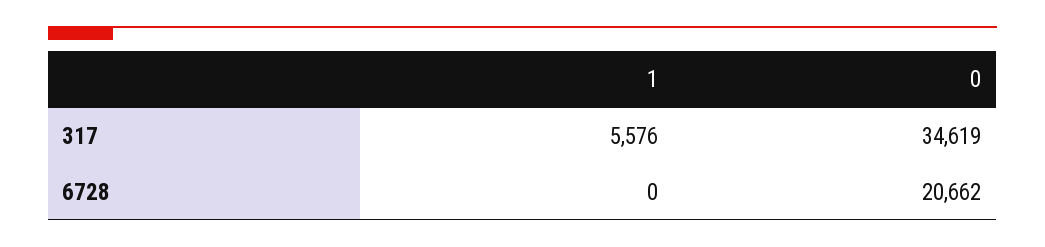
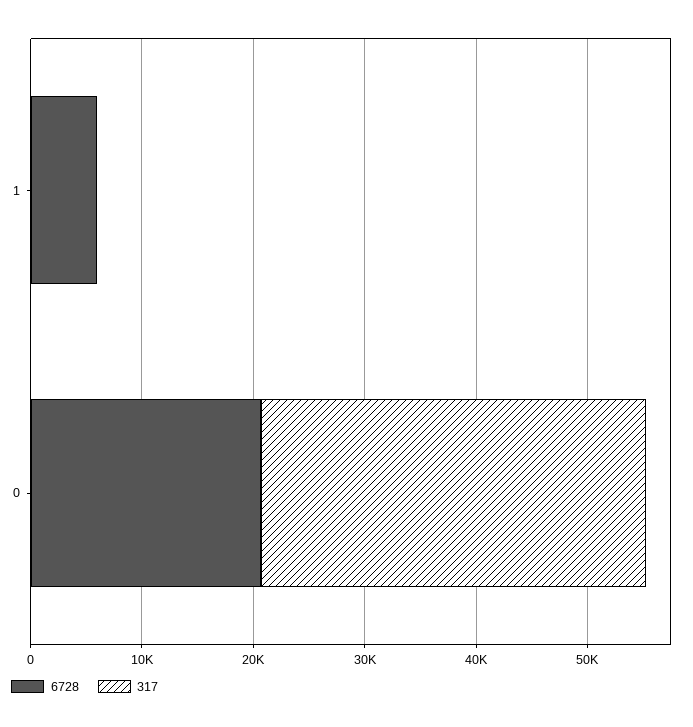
  {
    "317": {
-     "1": 5576,
+     "1": 0,
      "0": 34619
    },
    "6728": {
-     "1": 0,
+     "1": 6000,
      "0": 20662
    }
  }

